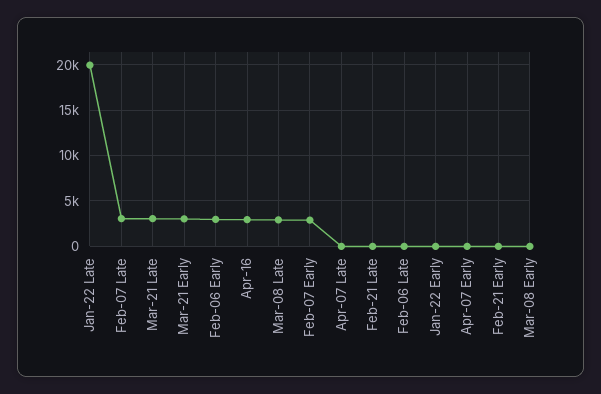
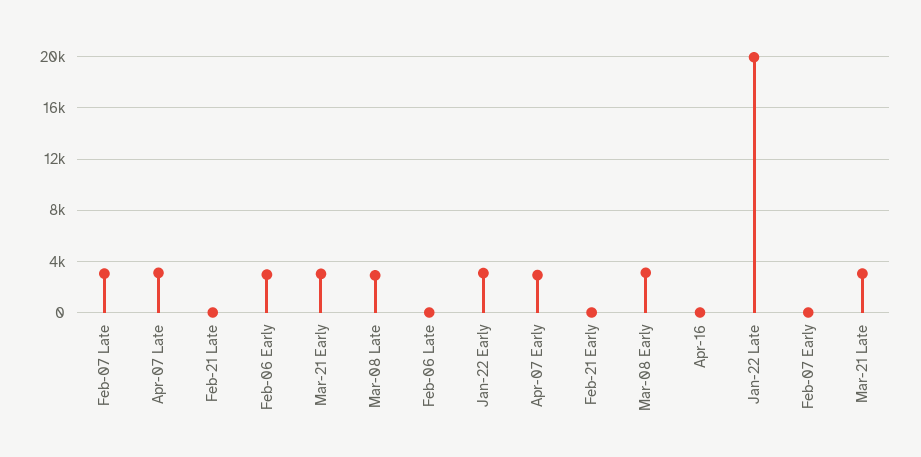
  {
    "Jan-22 Late": 20000,
    "Feb-07 Late": 3000,
    "Mar-21 Late": 3000,
    "Mar-21 Early": 3000,
    "Feb-06 Early": 3000,
-   "Apr-16": 3000,
+   "Apr-16": 0,
    "Mar-08 Late": 3000,
-   "Feb-07 Early": 3000,
+   "Feb-07 Early": 0,
-   "Apr-07 Late": 0,
+   "Apr-07 Late": 3000,
    "Feb-21 Late": 0,
    "Feb-06 Late": 0,
-   "Jan-22 Early": 0,
+   "Jan-22 Early": 3000,
-   "Apr-07 Early": 0,
+   "Apr-07 Early": 3000,
    "Feb-21 Early": 0,
-   "Mar-08 Early": 0
+   "Mar-08 Early": 3000
  }

